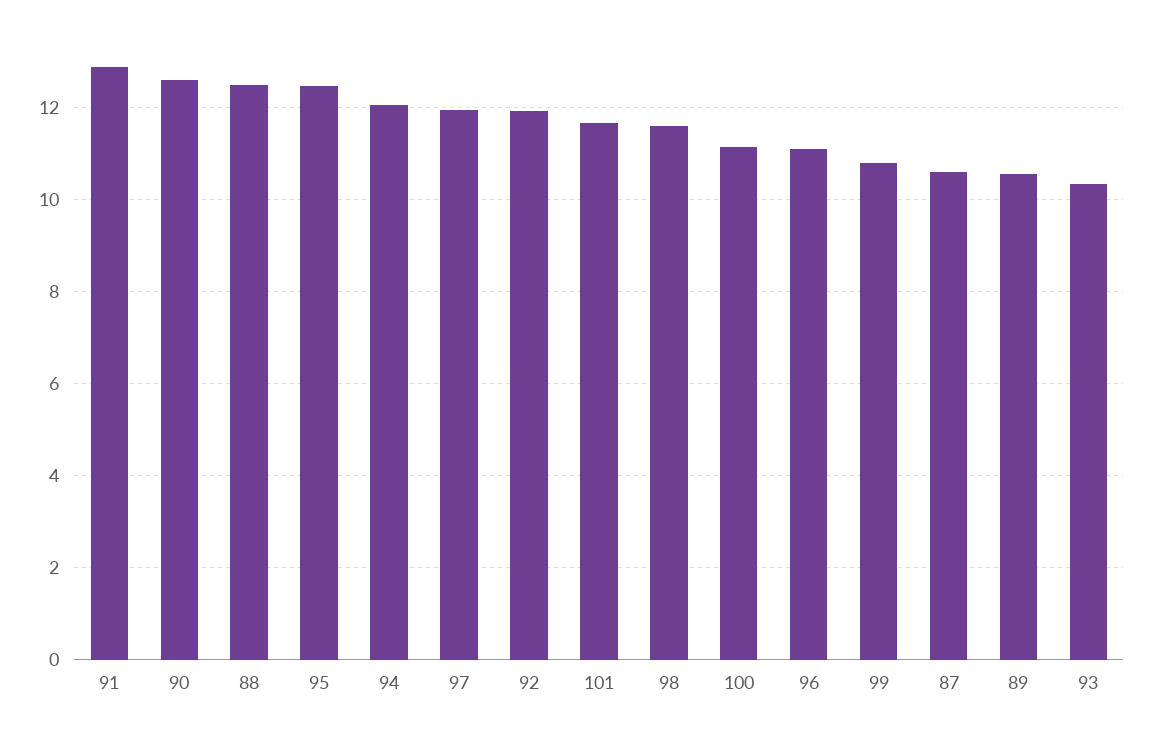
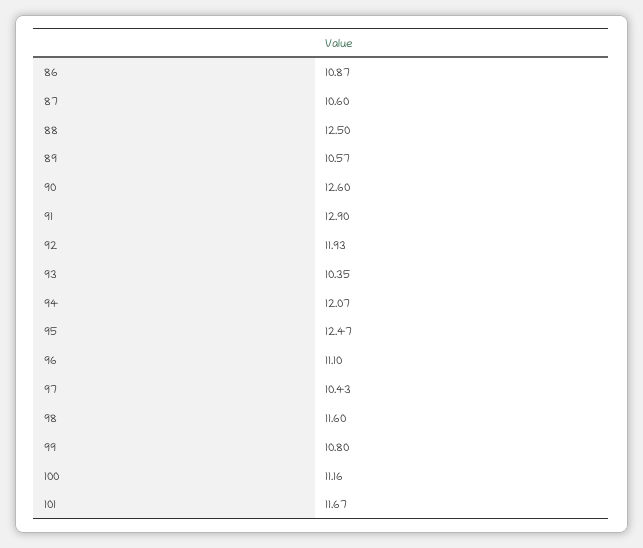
  {
    "91": 12.9,
    "90": 12.6,
    "88": 12.5,
    "95": 12.47,
    "94": 12.07,
-   "97": 12,
+   "97": 10.43,
    "92": 11.93,
    "101": 11.67,
    "98": 11.6,
    "100": 11.16,
    "96": 11.1,
    "99": 10.8,
    "87": 10.6,
    "89": 10.57,
-   "93": 10.35
+   "93": 10.35,
+   "86": 10.87
  }

